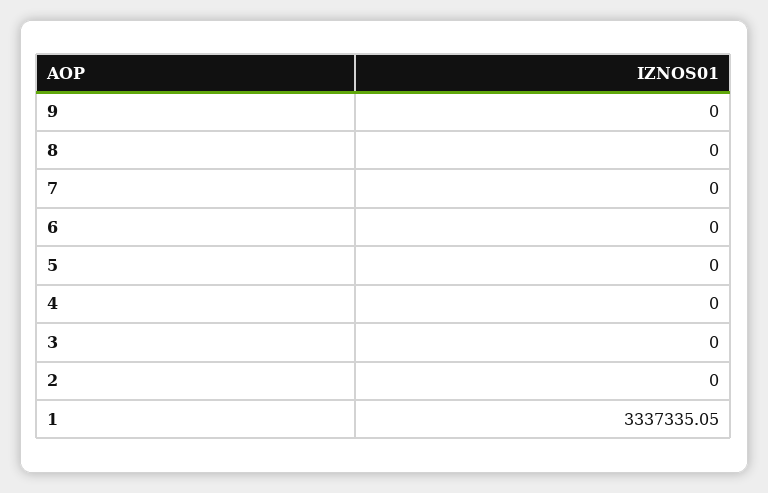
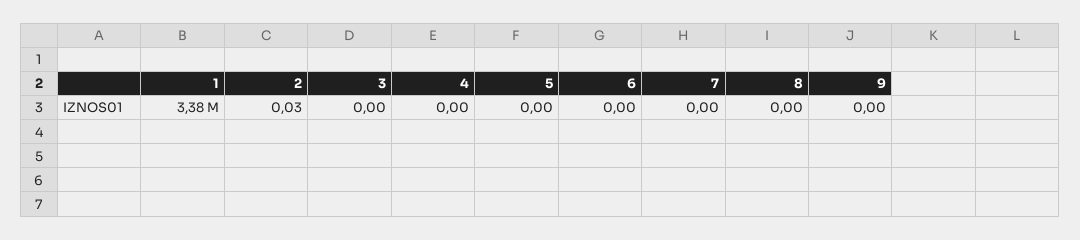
  {
    "9": 0,
    "8": 0,
    "7": 0,
    "6": 0,
    "5": 0,
    "4": 0,
    "3": 0,
-   "2": 0,
+   "2": 0.03,
-   "1": 3337335.05
+   "1": 3380000
  }

